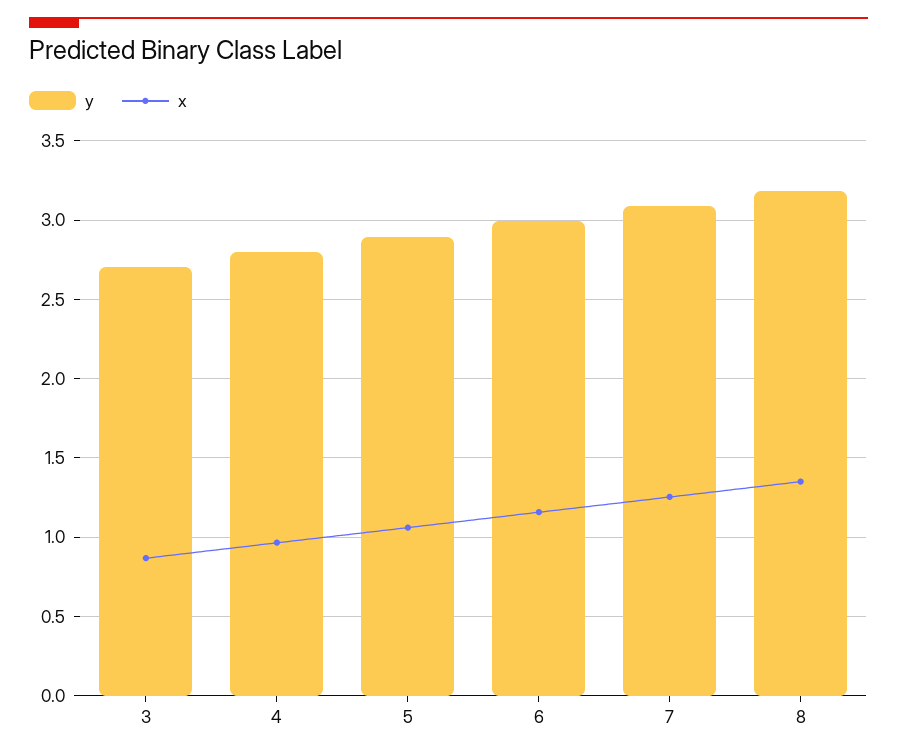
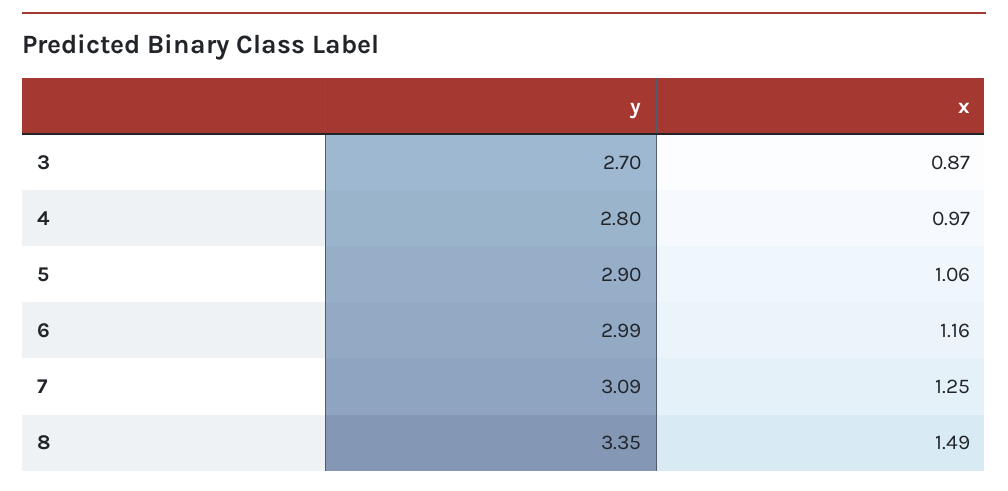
  {
    "y": {
      "3": 2.7,
      "4": 2.8,
      "5": 2.9,
      "6": 2.99,
      "7": 3.09,
-     "8": 3.2
+     "8": 3.35
    },
    "x": {
      "3": 0.87,
      "4": 0.97,
      "5": 1.06,
      "6": 1.16,
      "7": 1.25,
-     "8": 1.35
+     "8": 1.49
    }
  }

